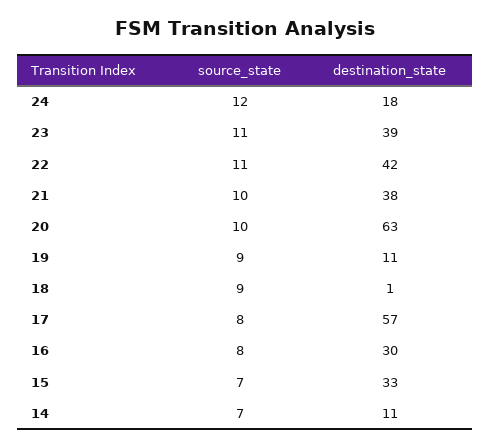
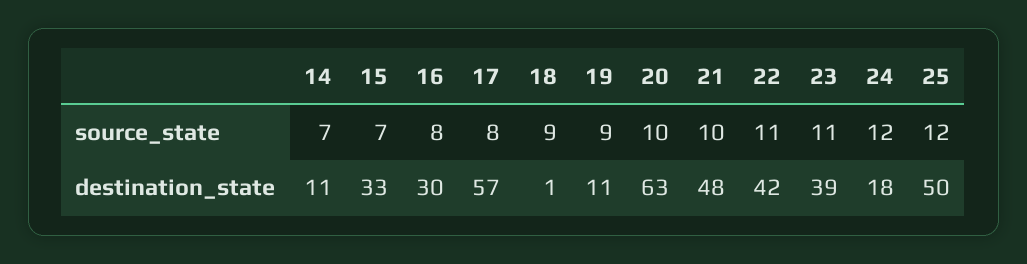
  {
    "source_state": {
      "24": 12,
      "23": 11,
      "22": 11,
      "21": 10,
      "20": 10,
      "19": 9,
      "18": 9,
      "17": 8,
      "16": 8,
      "15": 7,
-     "14": 7
+     "14": 7,
+     "25": 12
    },
    "destination_state": {
      "24": 18,
      "23": 39,
      "22": 42,
-     "21": 38,
+     "21": 48,
      "20": 63,
      "19": 11,
      "18": 1,
      "17": 57,
      "16": 30,
      "15": 33,
-     "14": 11
+     "14": 11,
+     "25": 50
    }
  }

